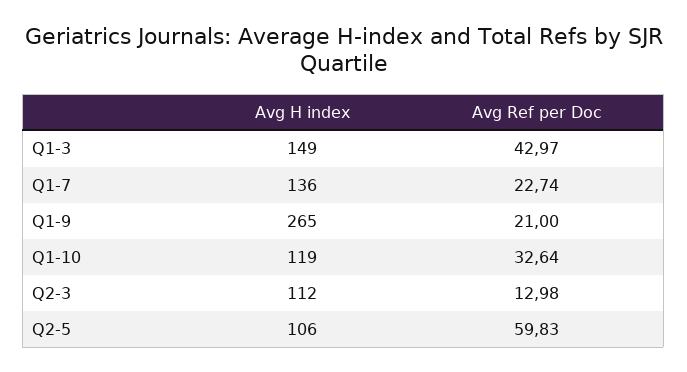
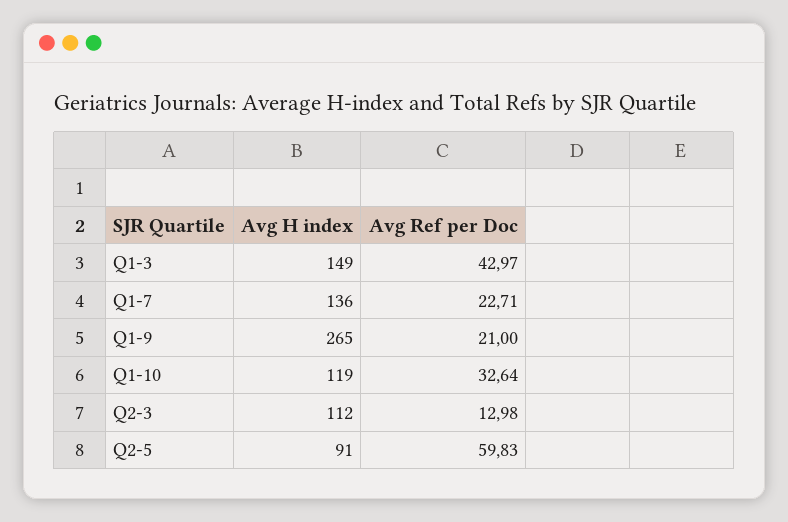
  {
    "Avg H index": {
      "Q1-3": 149,
      "Q1-7": 136,
      "Q1-9": 265,
      "Q1-10": 119,
      "Q2-3": 112,
-     "Q2-5": 106
+     "Q2-5": 91
    },
    "Avg Ref per Doc": {
      "Q1-3": 42.97,
-     "Q1-7": 22.74,
+     "Q1-7": 22.71,
      "Q1-9": 21,
      "Q1-10": 32.64,
      "Q2-3": 12.98,
      "Q2-5": 59.83
    }
  }

